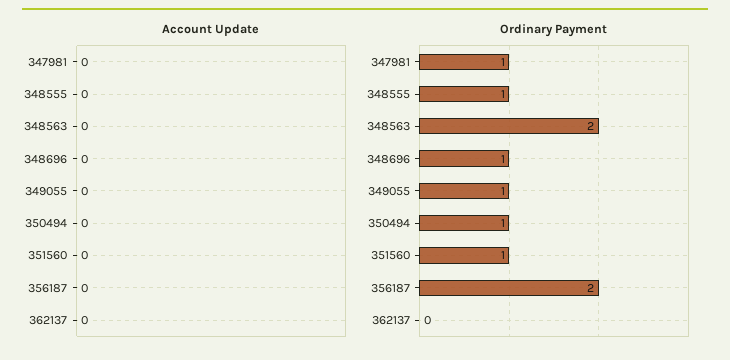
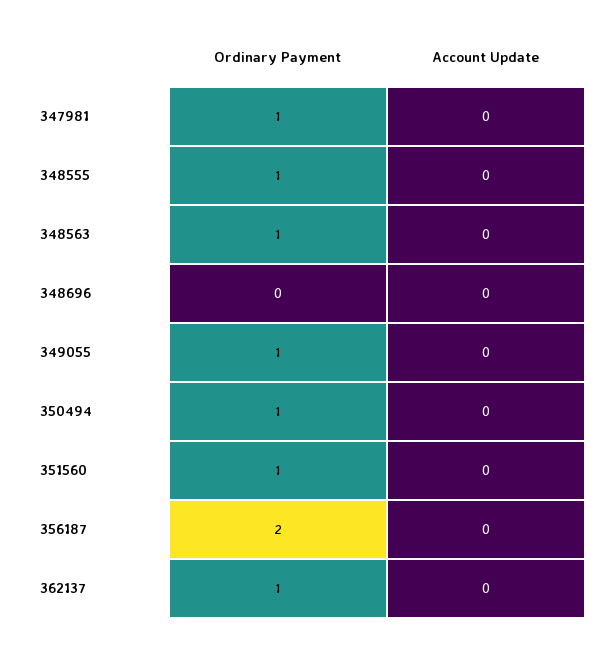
  {
    "Account Update": {
      "347981": 0,
      "348555": 0,
      "348563": 0,
      "348696": 0,
      "349055": 0,
      "350494": 0,
      "351560": 0,
      "356187": 0,
      "362137": 0
    },
    "Ordinary Payment": {
      "347981": 1,
      "348555": 1,
-     "348563": 2,
+     "348563": 1,
-     "348696": 1,
+     "348696": 0,
      "349055": 1,
      "350494": 1,
      "351560": 1,
      "356187": 2,
-     "362137": 0
+     "362137": 1
    }
  }

